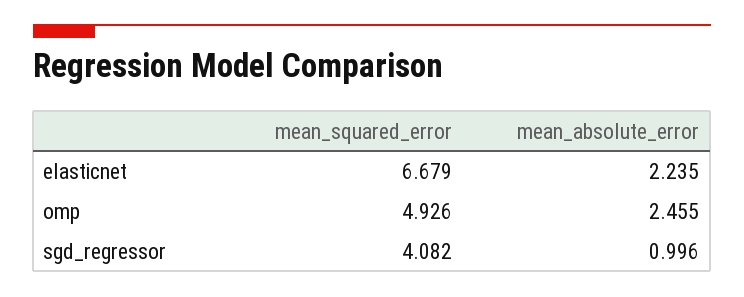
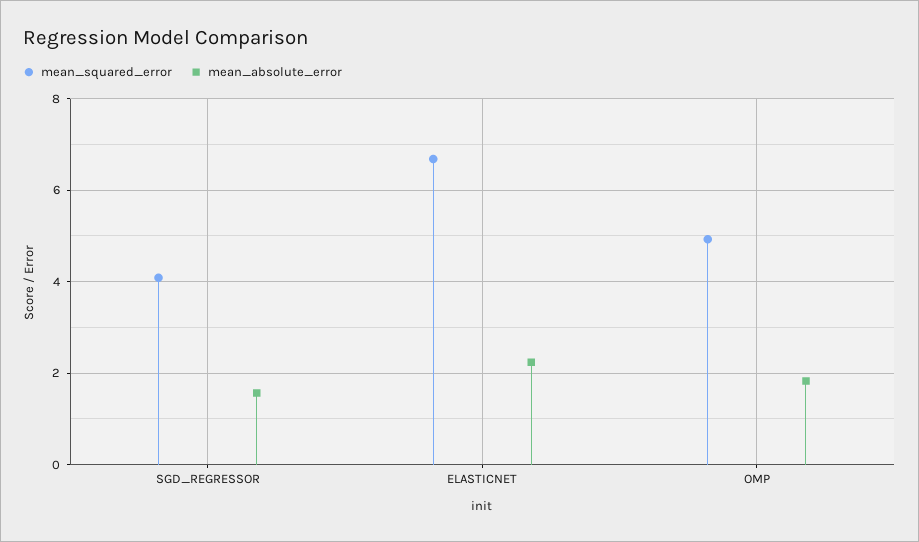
  {
    "mean_squared_error": {
      "elasticnet": 6.679,
      "omp": 4.926,
      "sgd_regressor": 4.082
    },
    "mean_absolute_error": {
      "elasticnet": 2.235,
-     "omp": 2.455,
+     "omp": 1.8,
-     "sgd_regressor": 0.996
+     "sgd_regressor": 1.6
    }
  }

